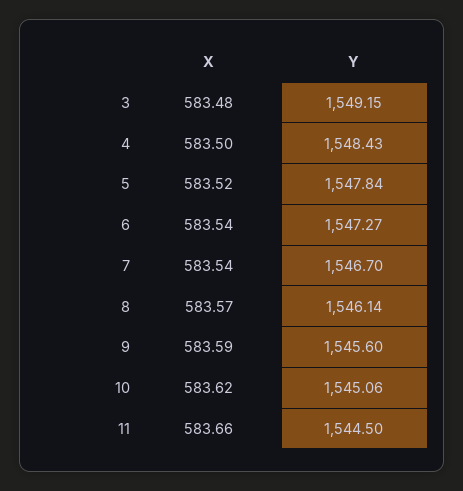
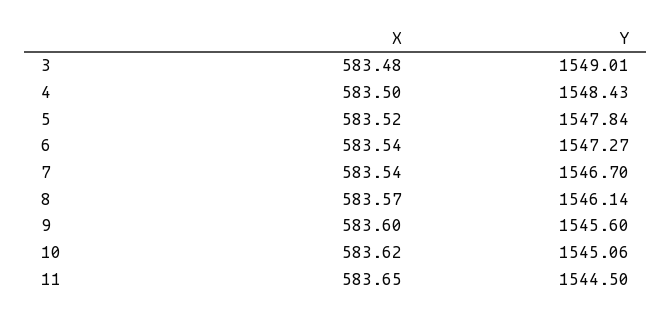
  {
    "X": {
      "3": 583.48,
      "4": 583.5,
      "5": 583.52,
      "6": 583.54,
      "7": 583.54,
      "8": 583.57,
-     "9": 583.59,
+     "9": 583.6,
      "10": 583.62,
-     "11": 583.66
+     "11": 583.65
    },
    "Y": {
-     "3": 1549.15,
+     "3": 1549.01,
      "4": 1548.43,
      "5": 1547.84,
      "6": 1547.27,
      "7": 1546.7,
      "8": 1546.14,
      "9": 1545.6,
      "10": 1545.06,
      "11": 1544.5
    }
  }

